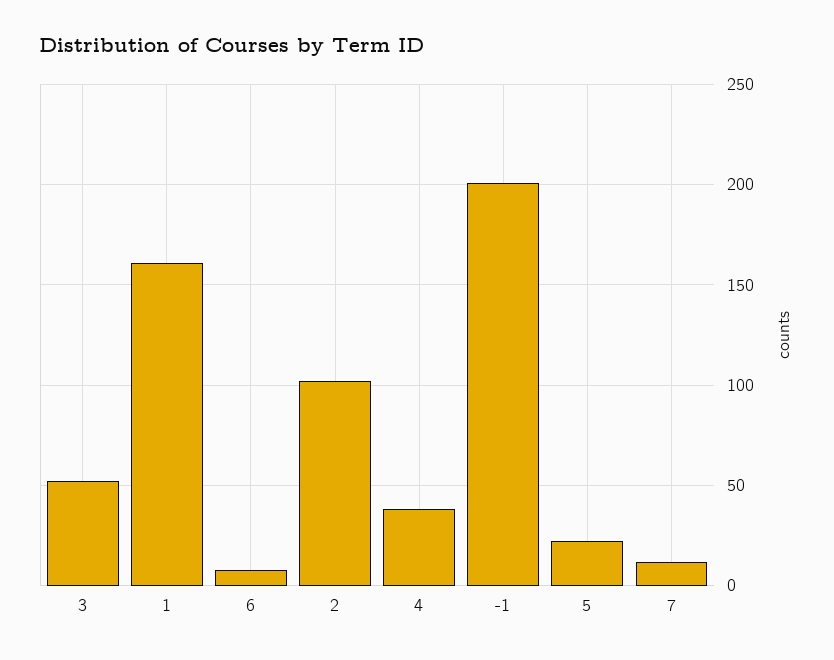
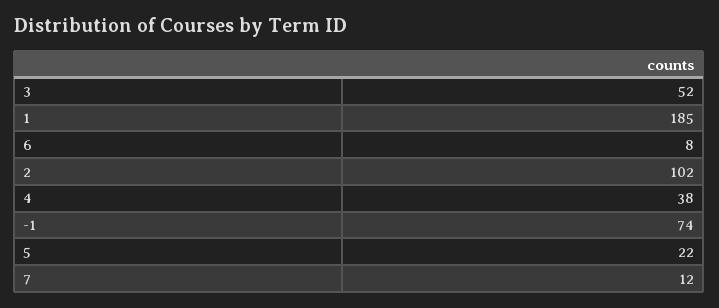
  {
    "3": 52,
-   "1": 160,
+   "1": 185,
    "6": 8,
    "2": 102,
    "4": 38,
-   "-1": 200,
+   "-1": 74,
    "5": 22,
    "7": 12
  }

